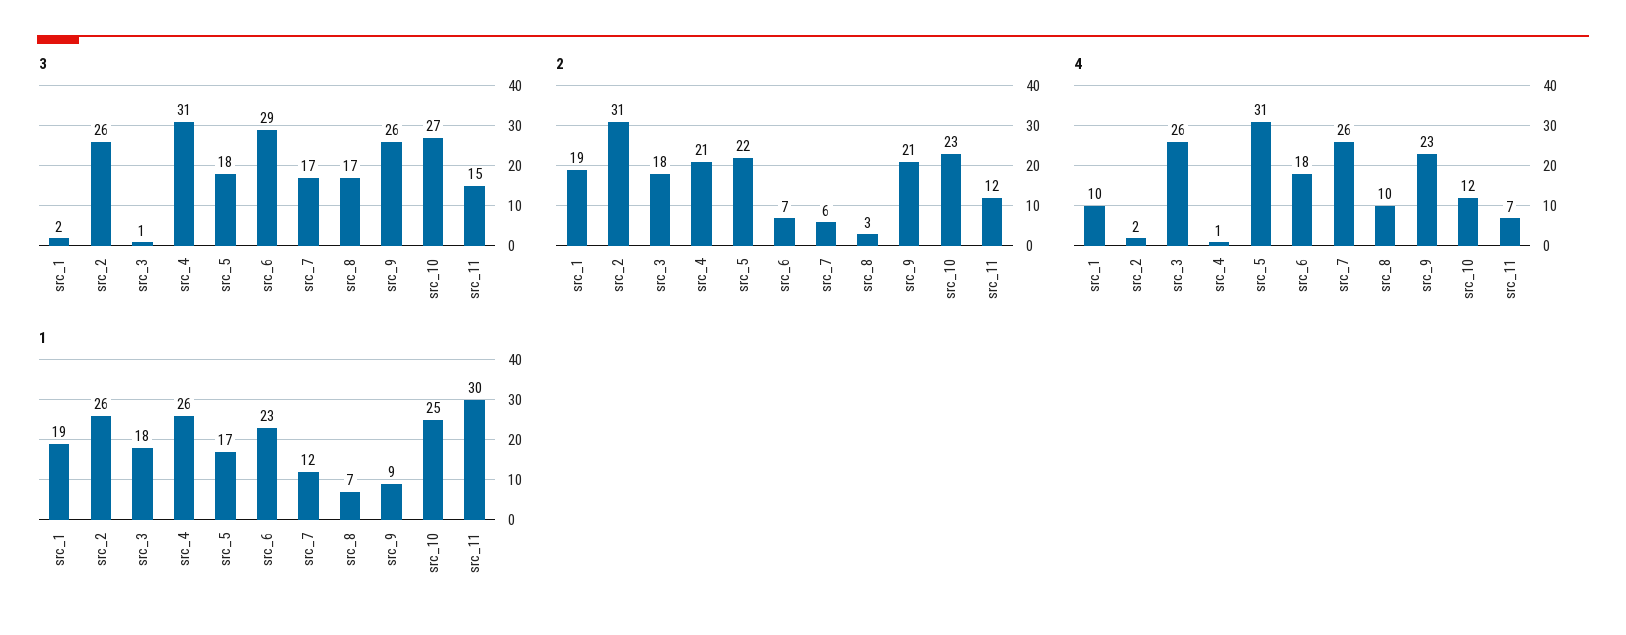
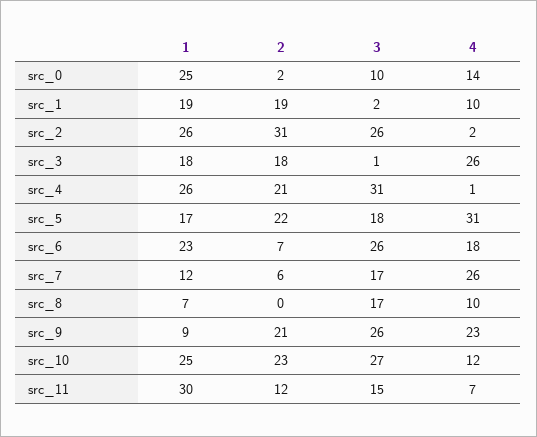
  {
    "3": {
      "src_1": 2,
      "src_2": 26,
      "src_3": 1,
      "src_4": 31,
      "src_5": 18,
-     "src_6": 29,
+     "src_6": 26,
      "src_7": 17,
      "src_8": 17,
      "src_9": 26,
      "src_10": 27,
-     "src_11": 15
+     "src_11": 15,
+     "src_0": 10
    },
    "2": {
      "src_1": 19,
      "src_2": 31,
      "src_3": 18,
      "src_4": 21,
      "src_5": 22,
      "src_6": 7,
      "src_7": 6,
-     "src_8": 3,
+     "src_8": 0,
      "src_9": 21,
      "src_10": 23,
-     "src_11": 12
+     "src_11": 12,
+     "src_0": 2
    },
    "4": {
      "src_1": 10,
      "src_2": 2,
      "src_3": 26,
      "src_4": 1,
      "src_5": 31,
      "src_6": 18,
      "src_7": 26,
      "src_8": 10,
      "src_9": 23,
      "src_10": 12,
-     "src_11": 7
+     "src_11": 7,
+     "src_0": 14
    },
    "1": {
      "src_1": 19,
      "src_2": 26,
      "src_3": 18,
      "src_4": 26,
      "src_5": 17,
      "src_6": 23,
      "src_7": 12,
      "src_8": 7,
      "src_9": 9,
      "src_10": 25,
-     "src_11": 30
+     "src_11": 30,
+     "src_0": 25
    }
  }

